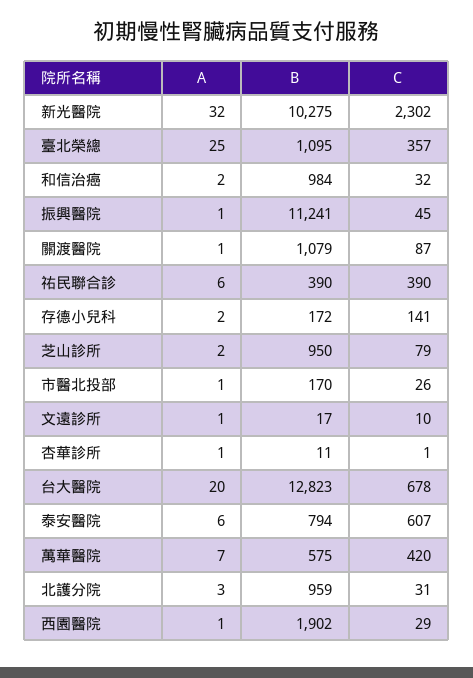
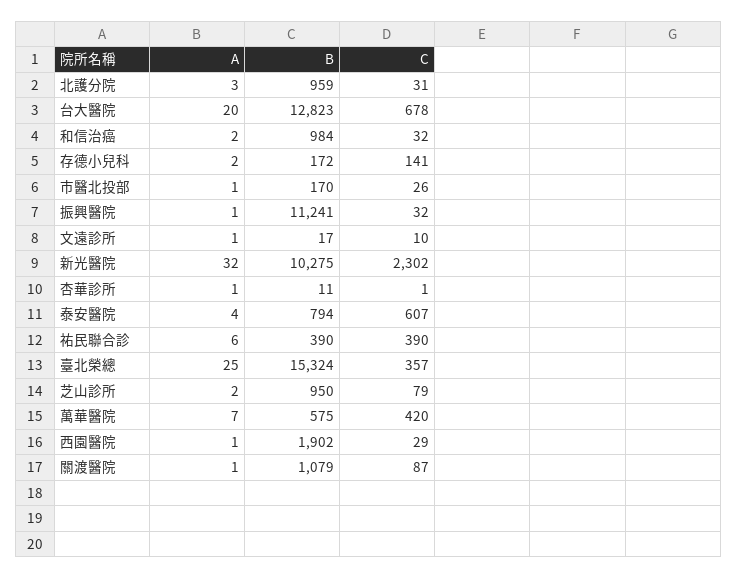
  {
    "A": {
      "新光醫院": 32,
      "臺北榮總": 25,
      "和信治癌": 2,
      "振興醫院": 1,
      "關渡醫院": 1,
      "祐民聯合診": 6,
      "存德小兒科": 2,
      "芝山診所": 2,
      "市醫北投部": 1,
      "文遠診所": 1,
      "杏華診所": 1,
      "台大醫院": 20,
-     "泰安醫院": 6,
+     "泰安醫院": 4,
      "萬華醫院": 7,
      "北護分院": 3,
      "西園醫院": 1
    },
    "B": {
      "新光醫院": 10275,
-     "臺北榮總": 1095,
+     "臺北榮總": 15324,
      "和信治癌": 984,
      "振興醫院": 11241,
      "關渡醫院": 1079,
      "祐民聯合診": 390,
      "存德小兒科": 172,
      "芝山診所": 950,
      "市醫北投部": 170,
      "文遠診所": 17,
      "杏華診所": 11,
      "台大醫院": 12823,
      "泰安醫院": 794,
      "萬華醫院": 575,
      "北護分院": 959,
      "西園醫院": 1902
    },
    "C": {
      "新光醫院": 2302,
      "臺北榮總": 357,
      "和信治癌": 32,
-     "振興醫院": 45,
+     "振興醫院": 32,
      "關渡醫院": 87,
      "祐民聯合診": 390,
      "存德小兒科": 141,
      "芝山診所": 79,
      "市醫北投部": 26,
      "文遠診所": 10,
      "杏華診所": 1,
      "台大醫院": 678,
      "泰安醫院": 607,
      "萬華醫院": 420,
      "北護分院": 31,
      "西園醫院": 29
    }
  }

